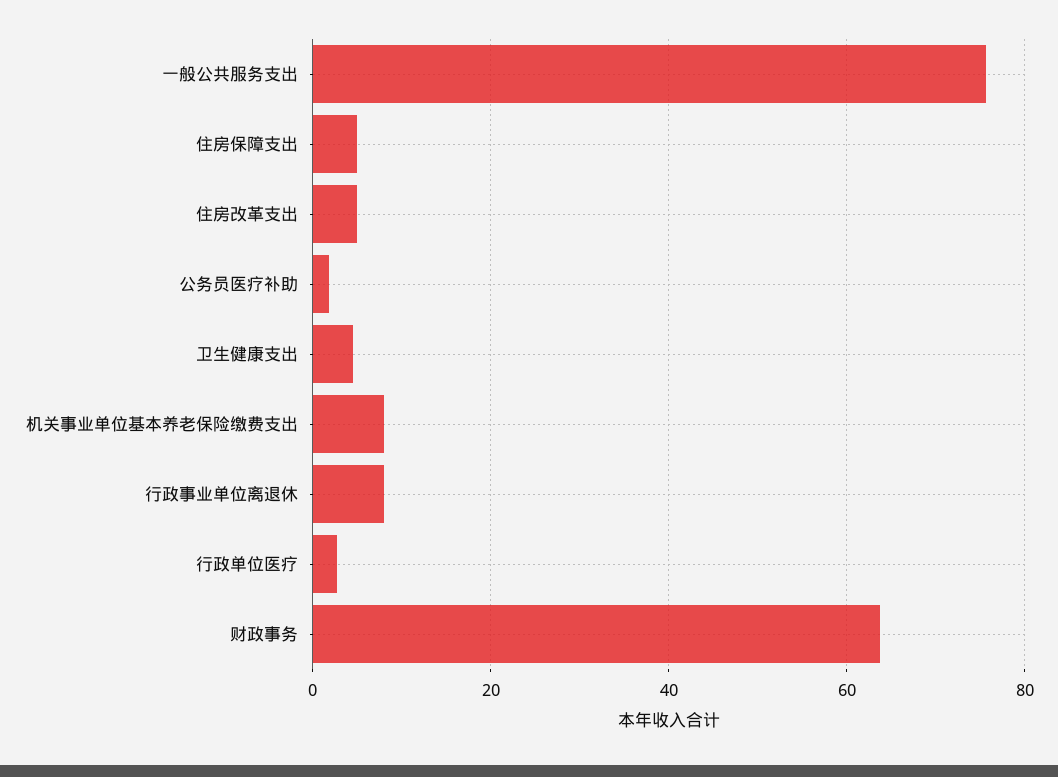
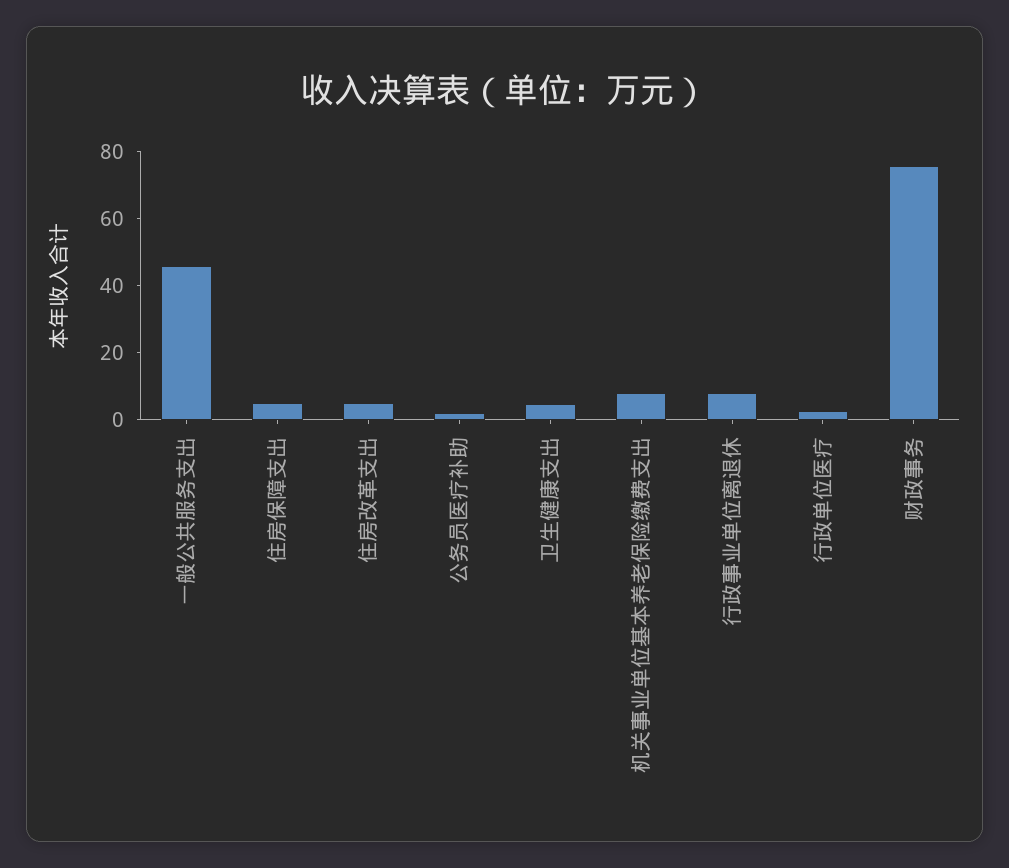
  {
-   "一般公共服务支出": 76,
+   "一般公共服务支出": 45,
    "住房保障支出": 4,
    "住房改革支出": 4,
    "公务员医疗补助": 2,
    "卫生健康支出": 4,
    "机关事业单位基本养老保险缴费支出": 8,
    "行政事业单位离退休": 8,
    "行政单位医疗": 2,
-   "财政事务": 64
+   "财政事务": 75
  }

